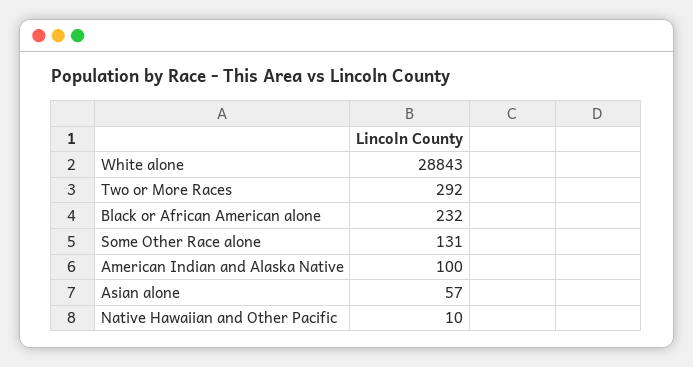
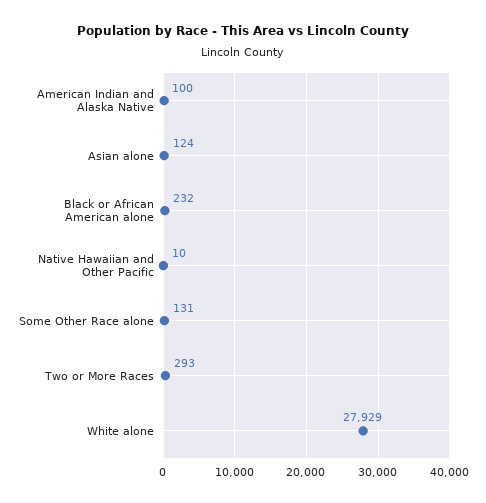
  {
-   "White alone": 28843,
+   "White alone": 27929,
-   "Two or More Races": 292,
+   "Two or More Races": 293,
    "Black or African American alone": 232,
    "Some Other Race alone": 131,
    "American Indian and Alaska Native": 100,
-   "Asian alone": 57,
+   "Asian alone": 124,
    "Native Hawaiian and Other Pacific": 10
  }

